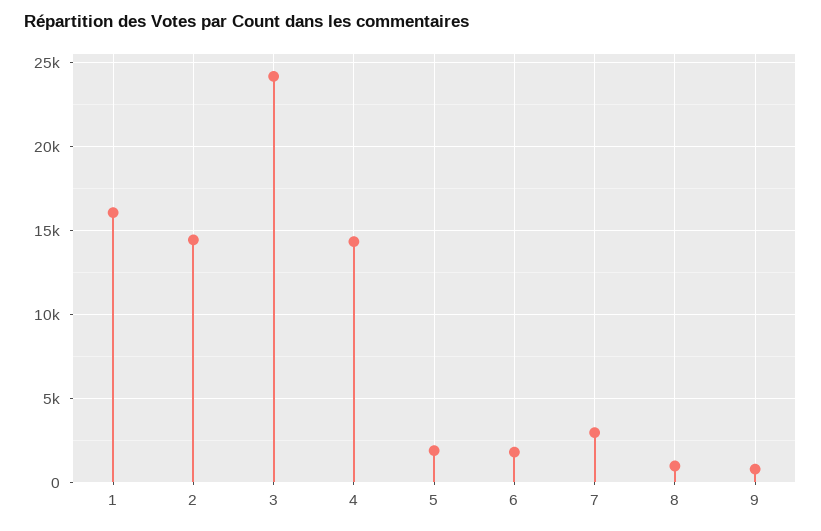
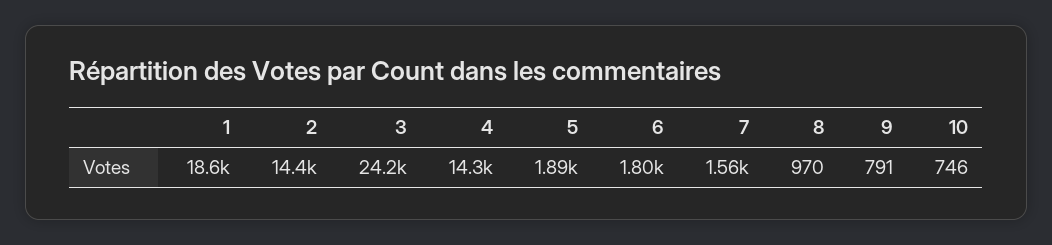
  {
-   "1": 16000,
+   "1": 18600,
    "2": 14400,
    "3": 24200,
    "4": 14300,
    "5": 1890,
    "6": 1800,
-   "7": 3000,
+   "7": 1560,
    "8": 970,
-   "9": 791
+   "9": 791,
+   "10": 746
  }

